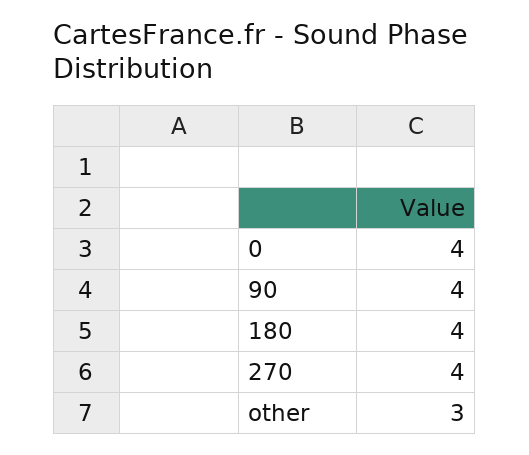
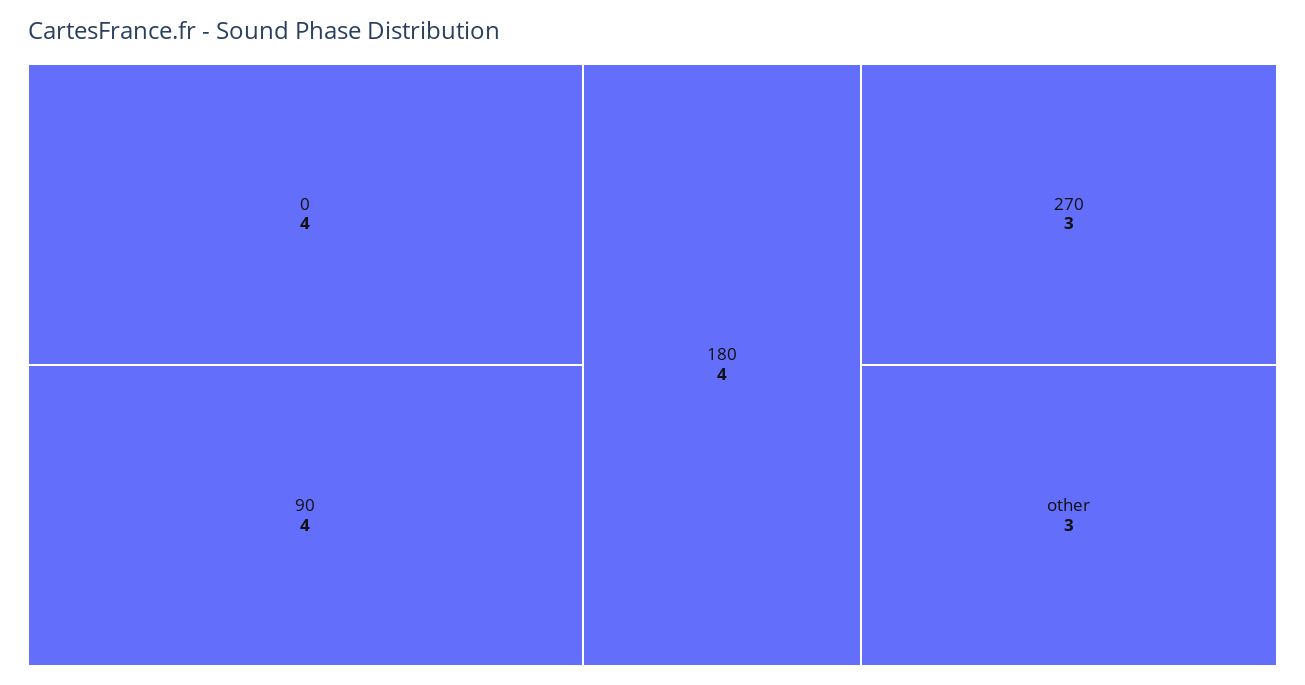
  {
    "0": 4,
    "90": 4,
    "180": 4,
-   "270": 4,
+   "270": 3,
    "other": 3
  }

